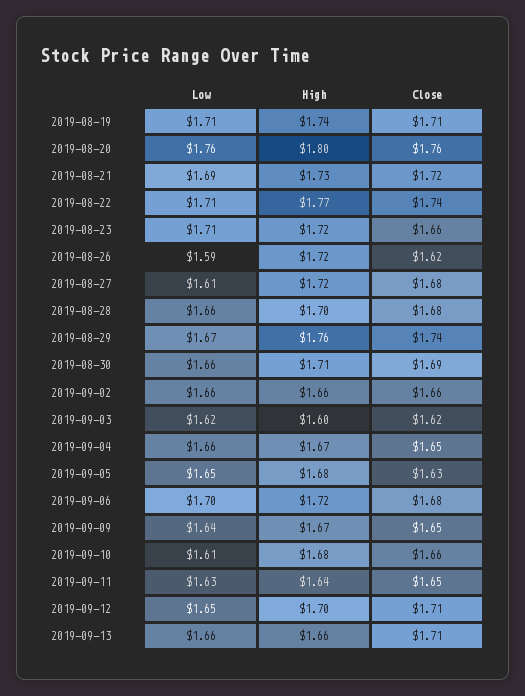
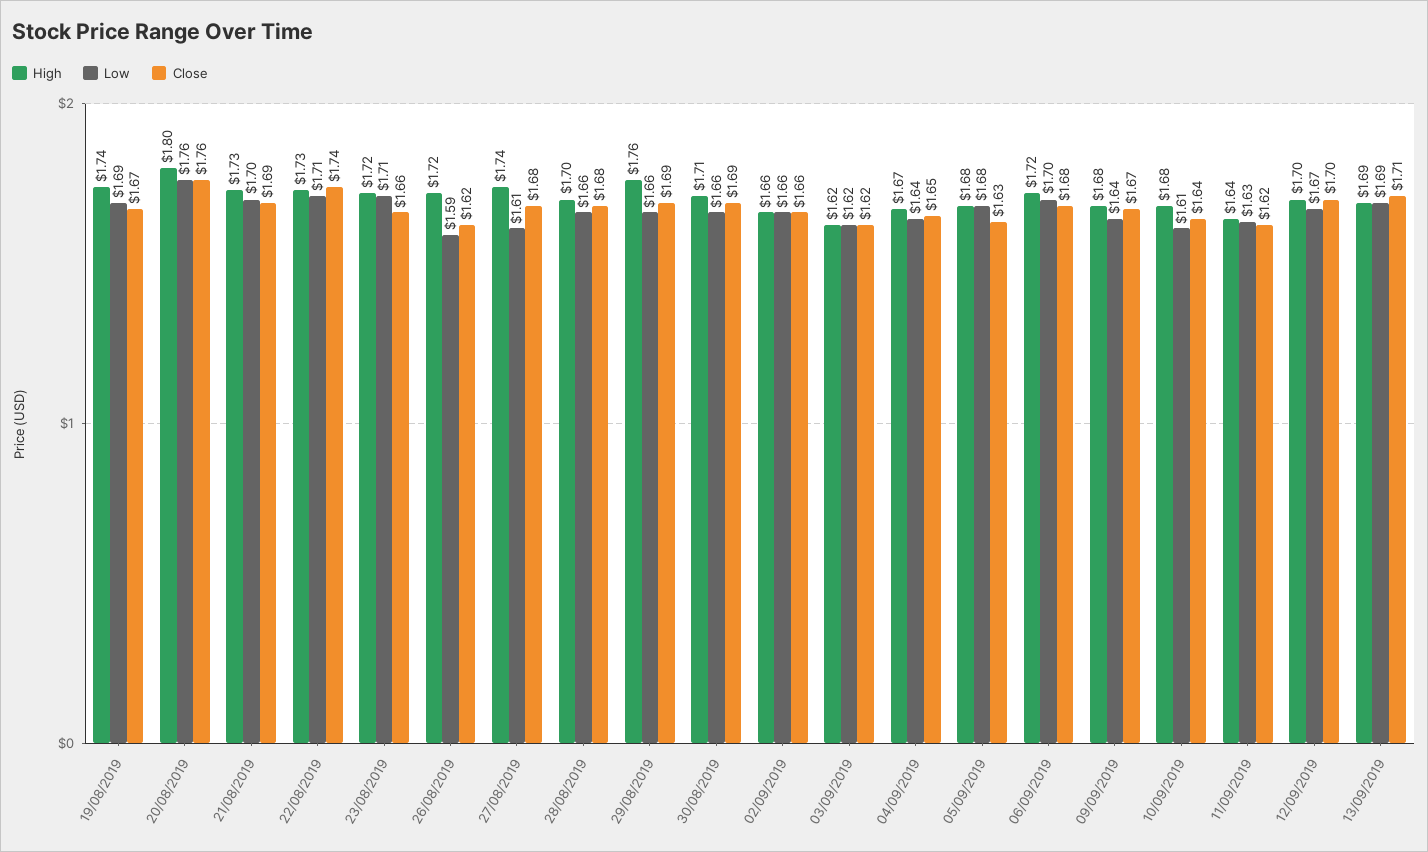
  {
    "Low": {
-     "2019-08-19": 1.71,
+     "2019-08-19": 1.69,
      "2019-08-20": 1.76,
-     "2019-08-21": 1.69,
+     "2019-08-21": 1.7,
      "2019-08-22": 1.71,
      "2019-08-23": 1.71,
      "2019-08-26": 1.59,
      "2019-08-27": 1.61,
      "2019-08-28": 1.66,
-     "2019-08-29": 1.67,
+     "2019-08-29": 1.66,
      "2019-08-30": 1.66,
      "2019-09-02": 1.66,
      "2019-09-03": 1.62,
-     "2019-09-04": 1.66,
+     "2019-09-04": 1.64,
-     "2019-09-05": 1.65,
+     "2019-09-05": 1.68,
      "2019-09-06": 1.7,
      "2019-09-09": 1.64,
      "2019-09-10": 1.61,
      "2019-09-11": 1.63,
-     "2019-09-12": 1.65,
+     "2019-09-12": 1.67,
-     "2019-09-13": 1.66
+     "2019-09-13": 1.69
    },
    "High": {
      "2019-08-19": 1.74,
      "2019-08-20": 1.8,
      "2019-08-21": 1.73,
-     "2019-08-22": 1.77,
+     "2019-08-22": 1.73,
      "2019-08-23": 1.72,
      "2019-08-26": 1.72,
-     "2019-08-27": 1.72,
+     "2019-08-27": 1.74,
      "2019-08-28": 1.7,
      "2019-08-29": 1.76,
      "2019-08-30": 1.71,
      "2019-09-02": 1.66,
-     "2019-09-03": 1.6,
+     "2019-09-03": 1.62,
      "2019-09-04": 1.67,
      "2019-09-05": 1.68,
      "2019-09-06": 1.72,
-     "2019-09-09": 1.67,
+     "2019-09-09": 1.68,
      "2019-09-10": 1.68,
      "2019-09-11": 1.64,
      "2019-09-12": 1.7,
-     "2019-09-13": 1.66
+     "2019-09-13": 1.69
    },
    "Close": {
-     "2019-08-19": 1.71,
+     "2019-08-19": 1.67,
      "2019-08-20": 1.76,
-     "2019-08-21": 1.72,
+     "2019-08-21": 1.69,
      "2019-08-22": 1.74,
      "2019-08-23": 1.66,
      "2019-08-26": 1.62,
      "2019-08-27": 1.68,
      "2019-08-28": 1.68,
-     "2019-08-29": 1.74,
+     "2019-08-29": 1.69,
      "2019-08-30": 1.69,
      "2019-09-02": 1.66,
      "2019-09-03": 1.62,
      "2019-09-04": 1.65,
      "2019-09-05": 1.63,
      "2019-09-06": 1.68,
-     "2019-09-09": 1.65,
+     "2019-09-09": 1.67,
-     "2019-09-10": 1.66,
+     "2019-09-10": 1.64,
-     "2019-09-11": 1.65,
+     "2019-09-11": 1.62,
-     "2019-09-12": 1.71,
+     "2019-09-12": 1.7,
      "2019-09-13": 1.71
    }
  }

